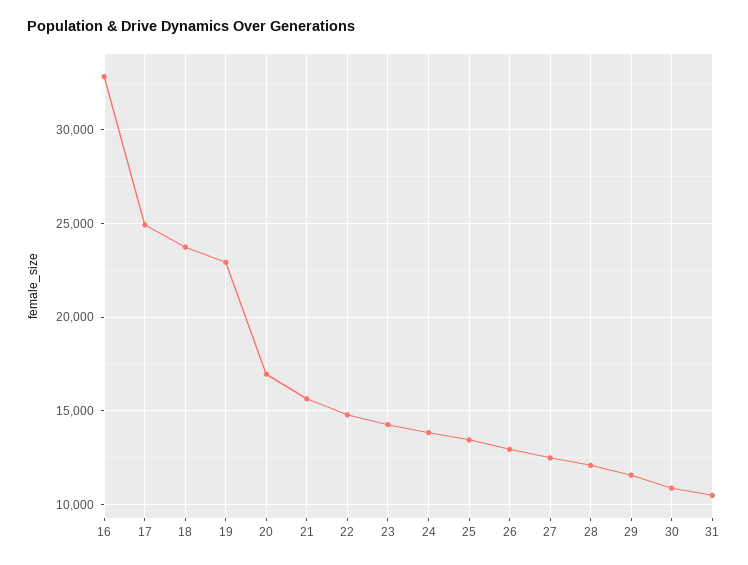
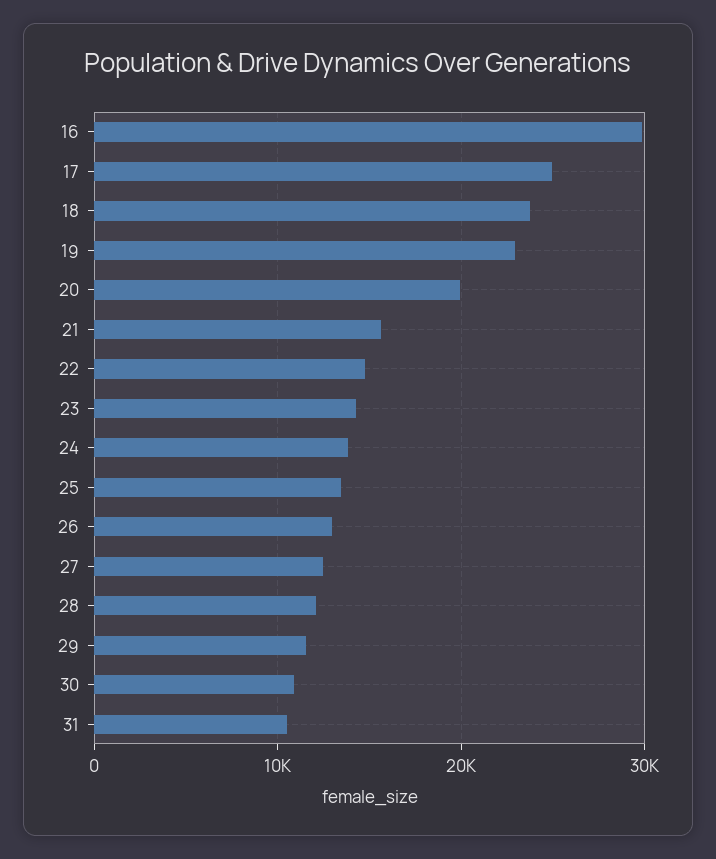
  {
-   "16": 33000,
+   "16": 30000,
    "17": 25000,
    "18": 23500,
    "19": 23000,
-   "20": 17000,
+   "20": 20000,
    "21": 15500,
    "22": 15000,
    "23": 14500,
    "24": 14000,
    "25": 13500,
    "26": 13000,
    "27": 12500,
    "28": 12000,
    "29": 11500,
    "30": 11000,
    "31": 10500
  }

